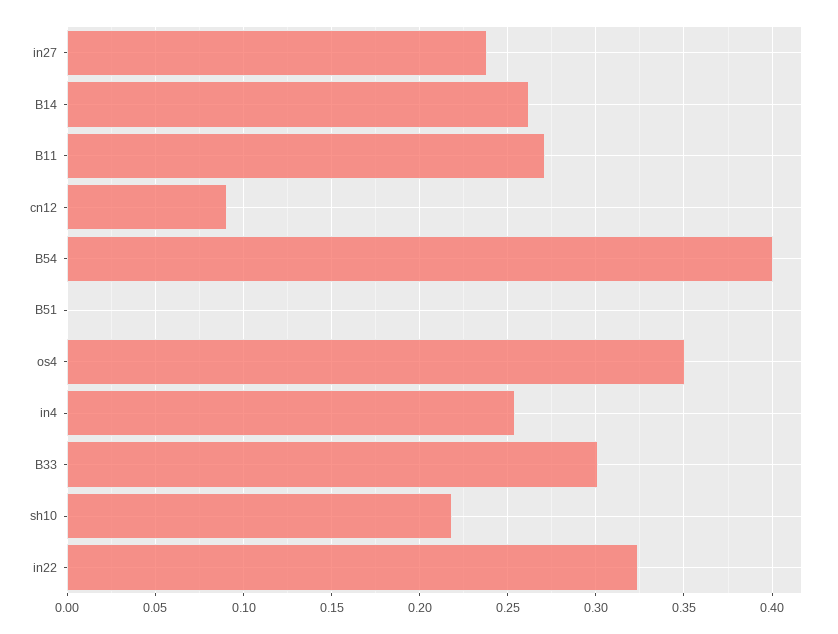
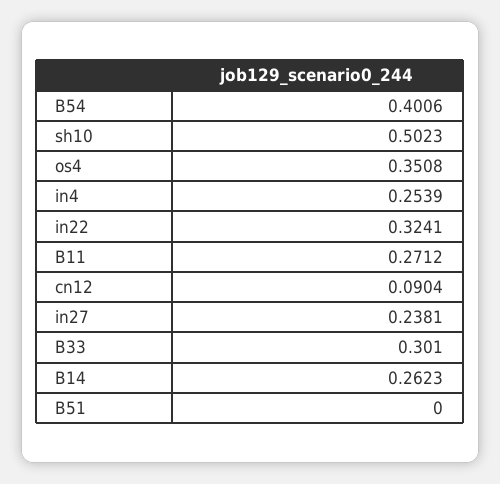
  {
    "in27": 0.2381,
    "B14": 0.2623,
    "B11": 0.2712,
    "cn12": 0.0904,
    "B54": 0.4006,
    "B51": 0,
    "os4": 0.3508,
    "in4": 0.2539,
    "B33": 0.301,
-   "sh10": 0.22,
+   "sh10": 0.5023,
    "in22": 0.3241
  }

